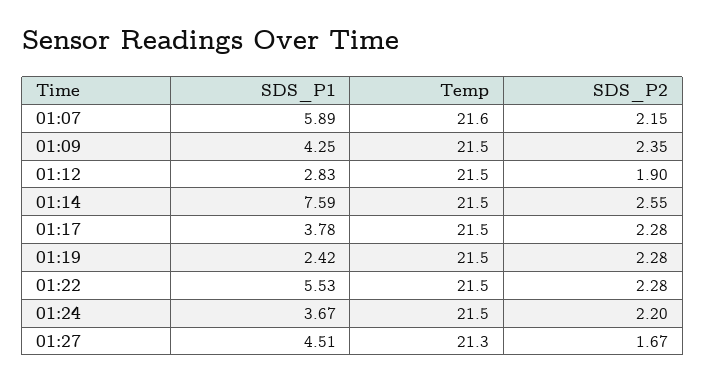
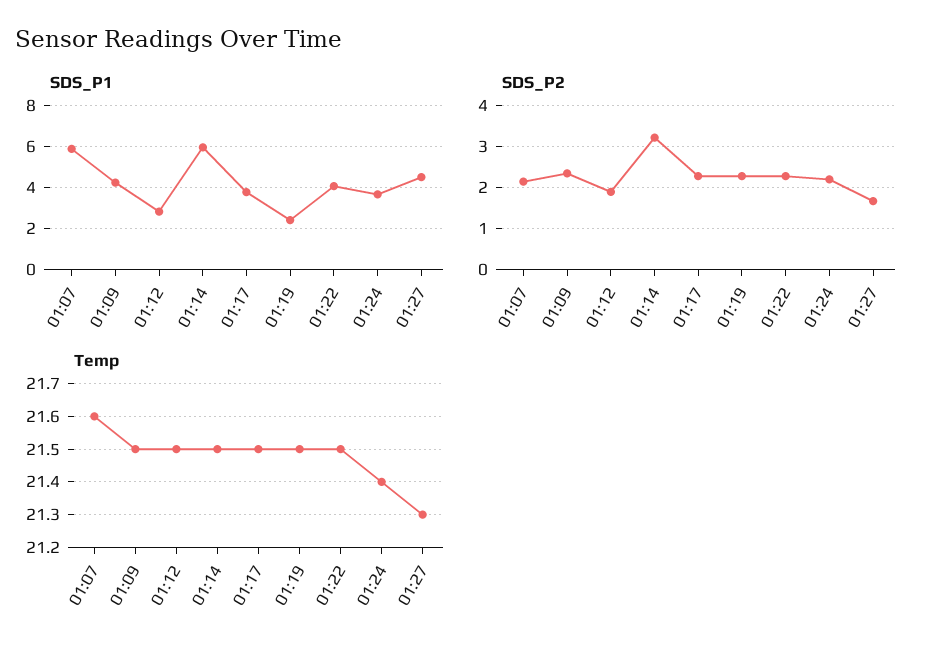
  {
    "SDS_P1": {
      "01:07": 5.89,
      "01:09": 4.25,
      "01:12": 2.83,
-     "01:14": 7.59,
+     "01:14": 6,
      "01:17": 3.78,
      "01:19": 2.42,
-     "01:22": 5.53,
+     "01:22": 4,
      "01:24": 3.67,
      "01:27": 4.51
    },
    "Temp": {
      "01:07": 21.6,
      "01:09": 21.5,
      "01:12": 21.5,
      "01:14": 21.5,
      "01:17": 21.5,
      "01:19": 21.5,
      "01:22": 21.5,
-     "01:24": 21.5,
+     "01:24": 21.4,
      "01:27": 21.3
    },
    "SDS_P2": {
      "01:07": 2.15,
      "01:09": 2.35,
      "01:12": 1.9,
-     "01:14": 2.55,
+     "01:14": 3.2,
      "01:17": 2.28,
      "01:19": 2.28,
      "01:22": 2.28,
      "01:24": 2.2,
      "01:27": 1.67
    }
  }

